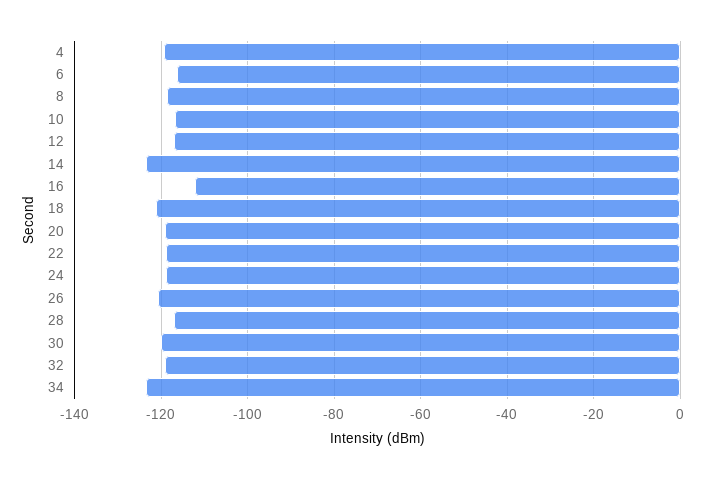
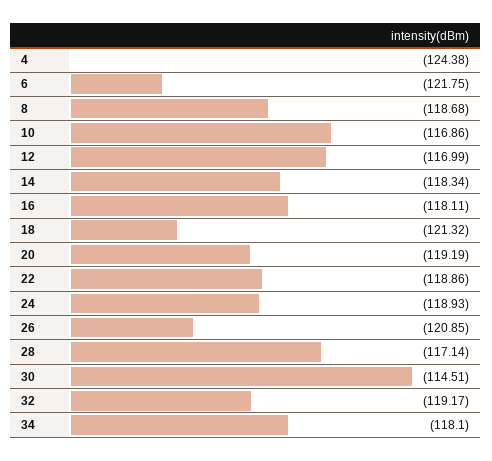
  {
-   "4": -120,
+   "4": -124.38,
-   "6": -116,
+   "6": -121.75,
    "8": -118.68,
    "10": -116.86,
    "12": -116.99,
-   "14": -124,
+   "14": -118.34,
-   "16": -112,
+   "16": -118.11,
    "18": -121.32,
    "20": -119.19,
    "22": -118.86,
    "24": -118.93,
    "26": -120.85,
    "28": -117.14,
-   "30": -120,
+   "30": -114.51,
    "32": -119.17,
-   "34": -124
+   "34": -118.1
  }

